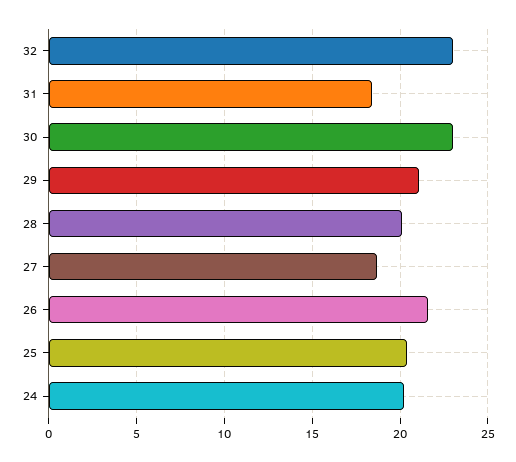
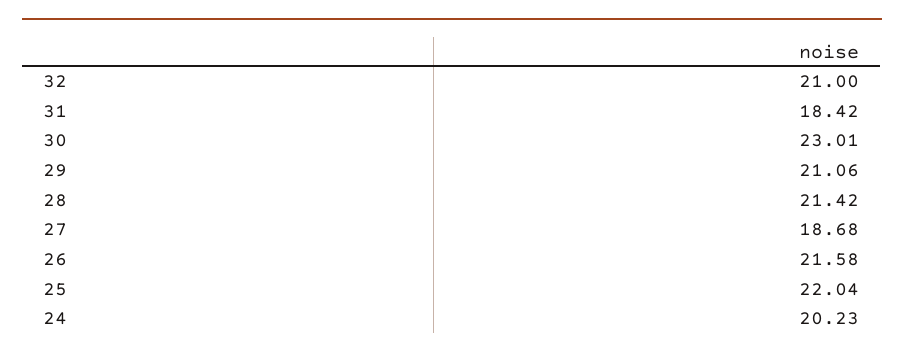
  {
-   "32": 23,
+   "32": 21,
    "31": 18.42,
    "30": 23.01,
    "29": 21.06,
-   "28": 20,
+   "28": 21.42,
    "27": 18.68,
    "26": 21.58,
-   "25": 20.5,
+   "25": 22.04,
    "24": 20.23
  }

